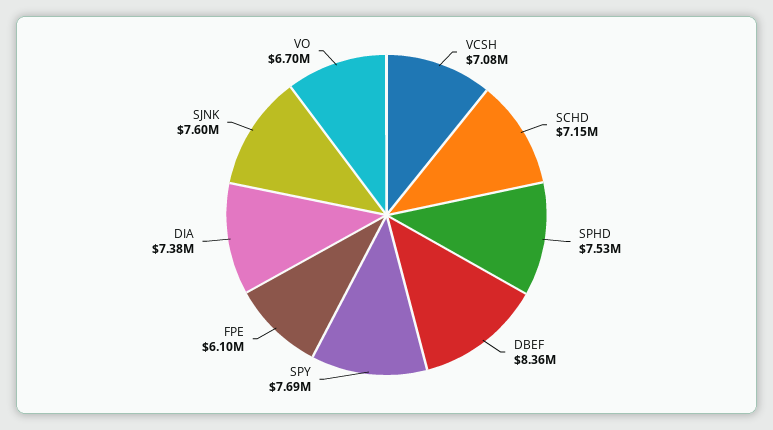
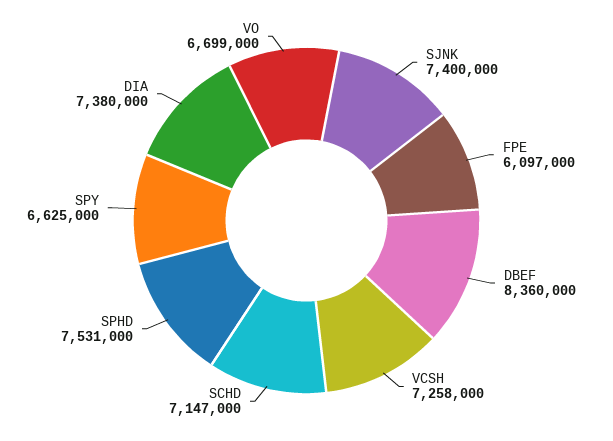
  {
-   "VCSH": 7080000,
+   "VCSH": 7258000,
    "SCHD": 7147000,
    "SPHD": 7531000,
    "DBEF": 8360000,
-   "SPY": 7690000,
+   "SPY": 6625000,
    "FPE": 6097000,
    "DIA": 7380000,
-   "SJNK": 7600000,
+   "SJNK": 7400000,
    "VO": 6699000
  }

